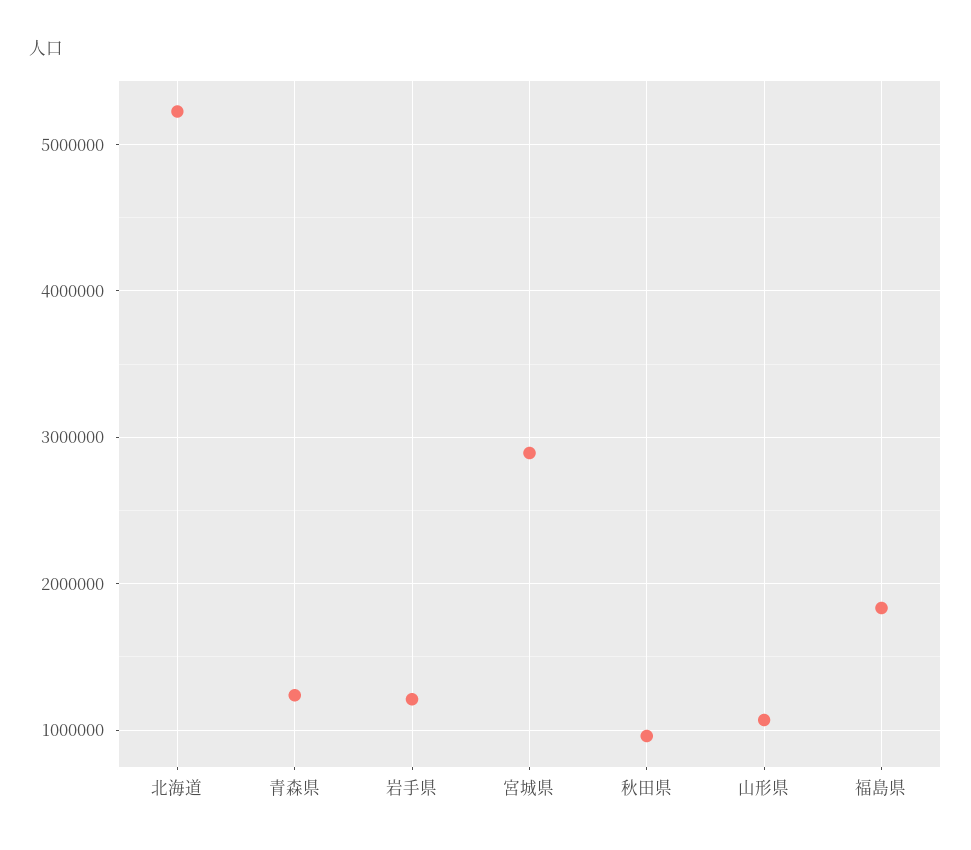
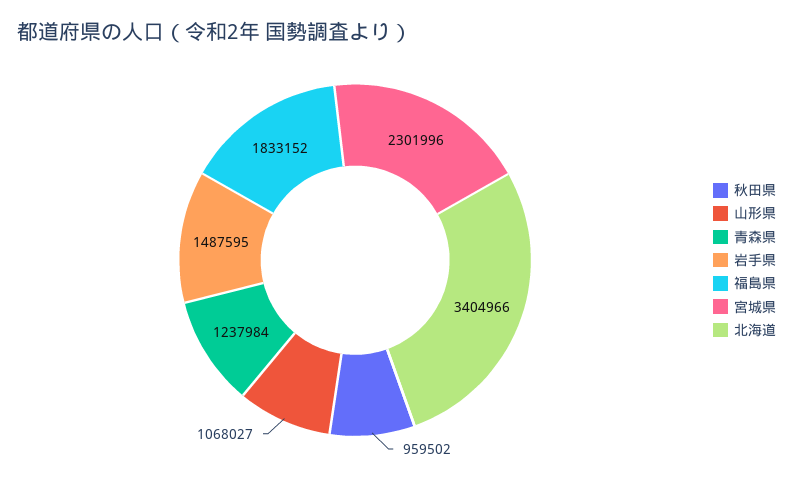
  {
-   "北海道": 5200000,
+   "北海道": 3404966,
    "青森県": 1237984,
-   "岩手県": 1200000,
+   "岩手県": 1487595,
-   "宮城県": 2900000,
+   "宮城県": 2301996,
    "秋田県": 959502,
    "山形県": 1068027,
    "福島県": 1833152
  }

